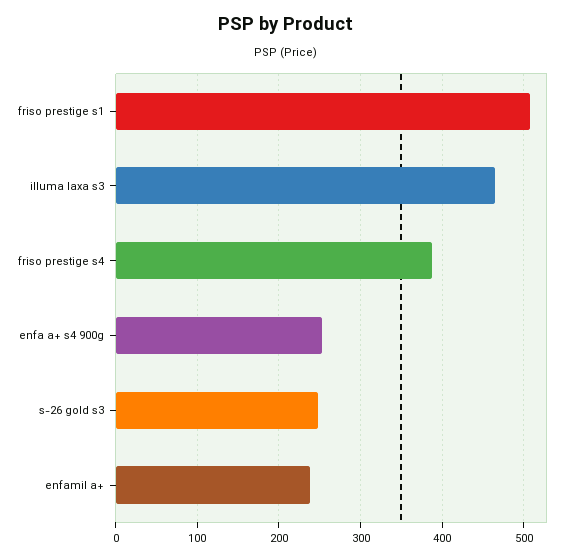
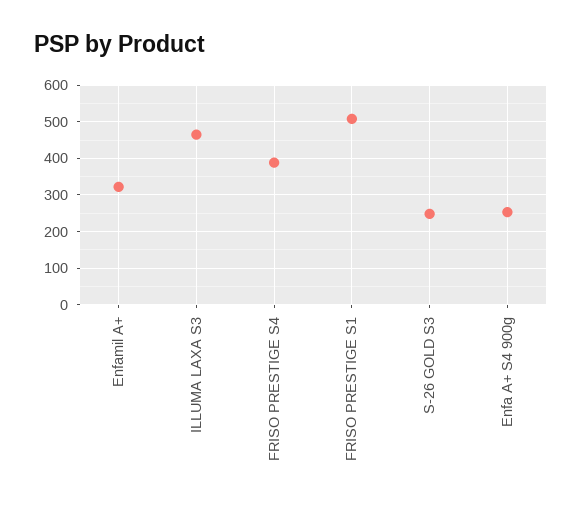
  {
    "friso prestige s1": 510,
    "illuma laxa s3": 470,
    "friso prestige s4": 390,
    "enfa a+ s4 900g": 250,
    "s-26 gold s3": 250,
-   "enfamil a+": 240
+   "enfamil a+": 320
  }

